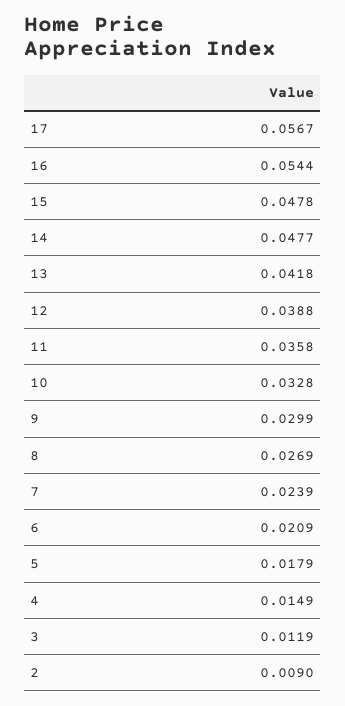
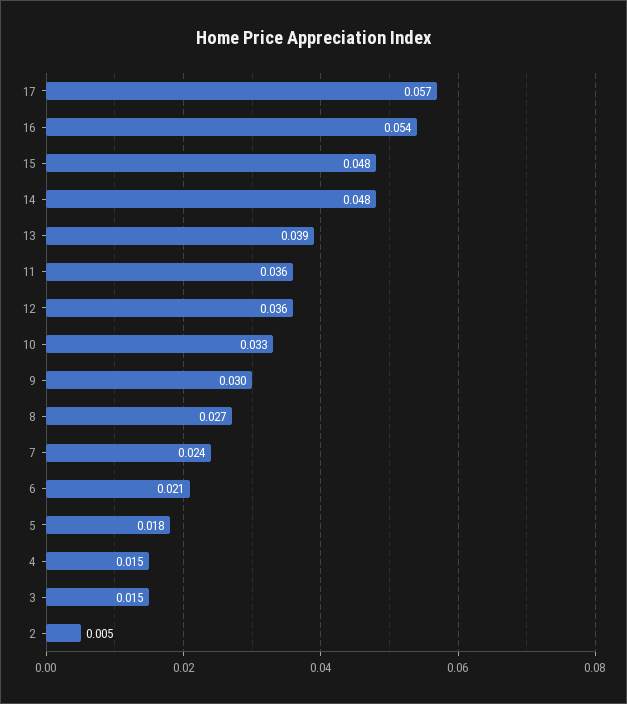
  {
    "17": 0.0567,
    "16": 0.0544,
    "15": 0.0478,
    "14": 0.0477,
-   "13": 0.0418,
+   "13": 0.039,
-   "12": 0.0388,
+   "12": 0.036,
    "11": 0.0358,
    "10": 0.0328,
    "9": 0.0299,
    "8": 0.0269,
    "7": 0.0239,
    "6": 0.0209,
    "5": 0.0179,
    "4": 0.0149,
-   "3": 0.0119,
+   "3": 0.015,
-   "2": 0.009
+   "2": 0.005
  }

